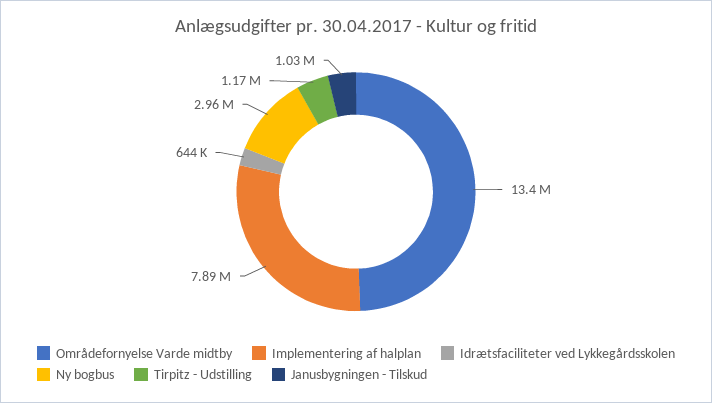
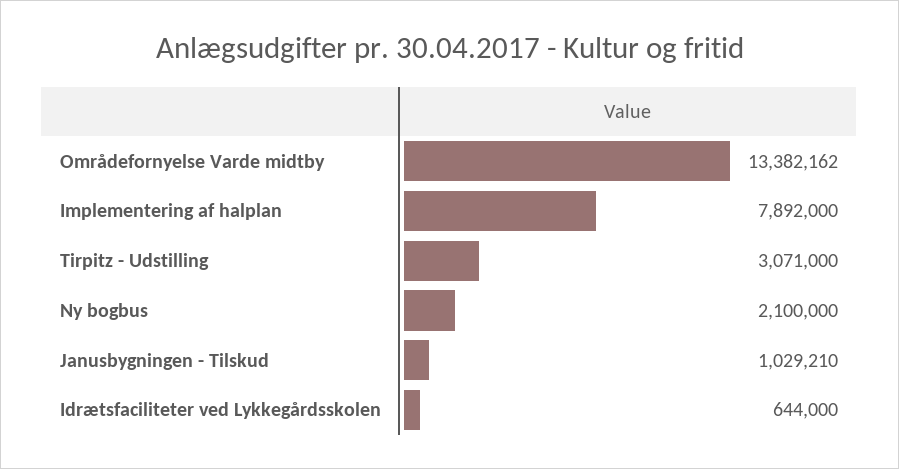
  {
    "Områdefornyelse Varde midtby": 13382162,
    "Implementering af halplan": 7892000,
    "Idrætsfaciliteter ved Lykkegårdsskolen": 644000,
-   "Ny bogbus": 2960000,
+   "Ny bogbus": 2100000,
-   "Tirpitz - Udstilling": 1170000,
+   "Tirpitz - Udstilling": 3071000,
    "Janusbygningen - Tilskud": 1029210
  }

